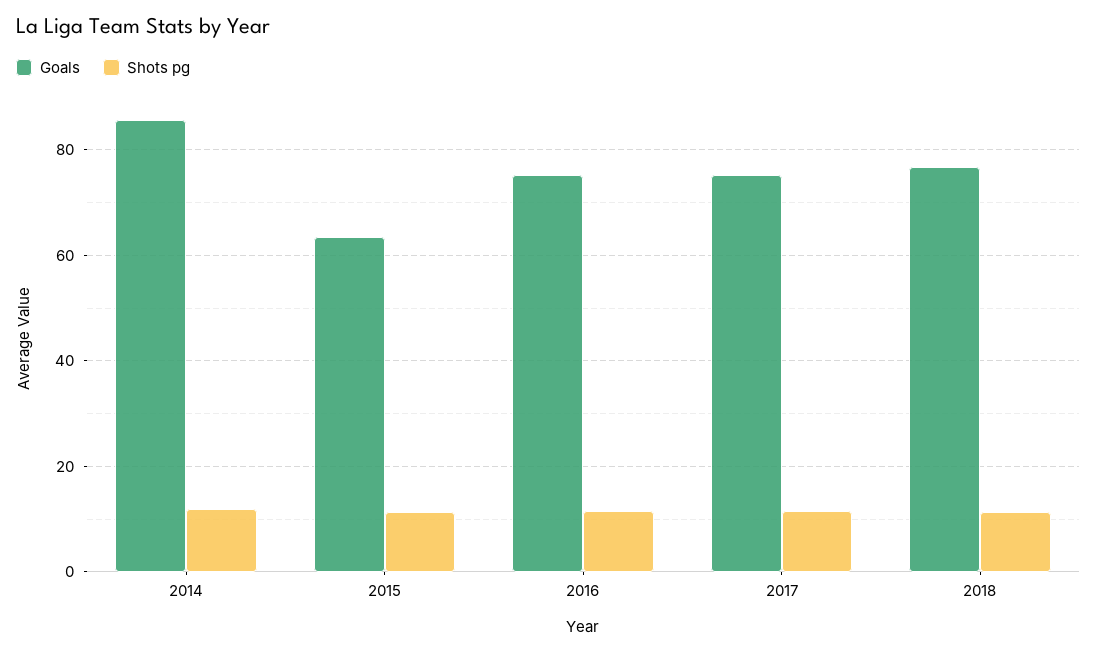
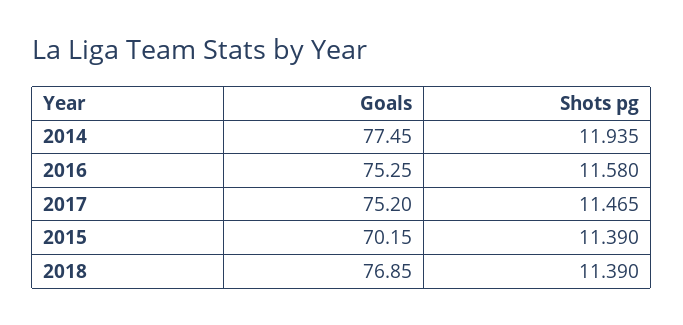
  {
    "Goals": {
-     "2014": 86,
+     "2014": 77.45,
-     "2015": 64,
+     "2015": 70.15,
      "2016": 75.25,
      "2017": 75.2,
      "2018": 76.85
    },
    "Shots pg": {
      "2014": 11.935,
      "2015": 11.39,
      "2016": 11.58,
      "2017": 11.465,
      "2018": 11.39
    }
  }

